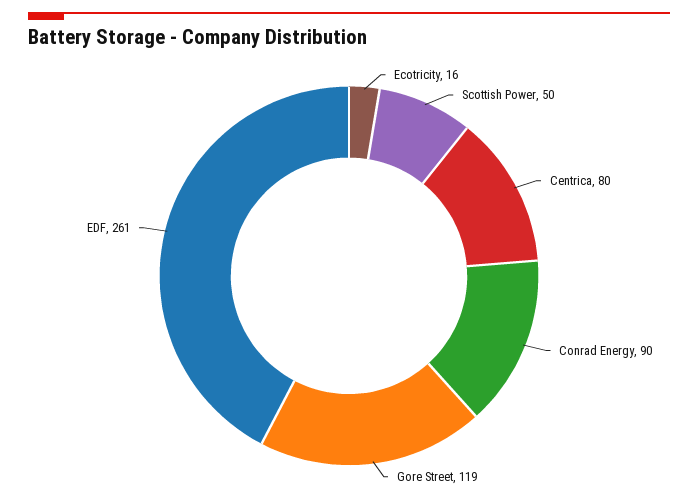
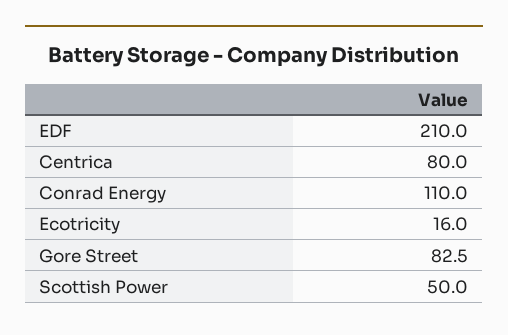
  {
    "Ecotricity": 16,
    "Scottish Power": 50,
    "Centrica": 80,
-   "Conrad Energy": 90,
+   "Conrad Energy": 110,
-   "Gore Street": 119,
+   "Gore Street": 82.5,
-   "EDF": 261
+   "EDF": 210
  }

